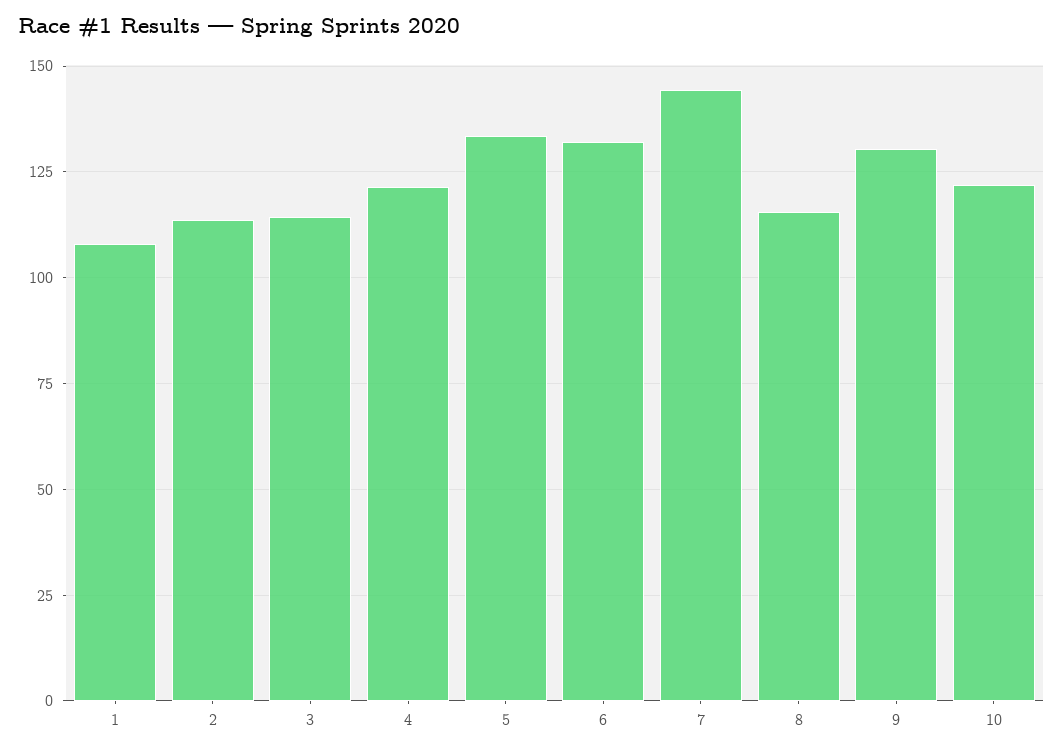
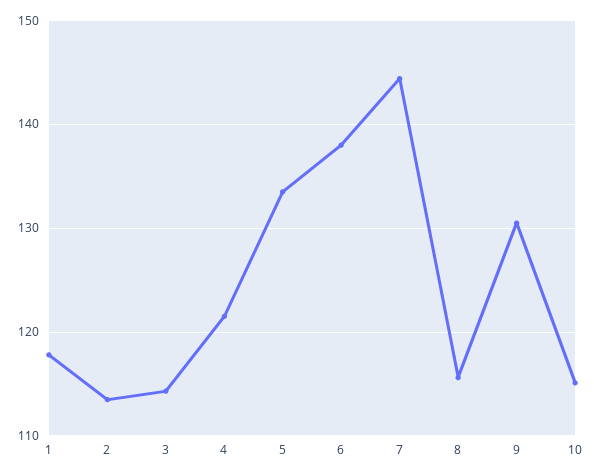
  {
-   "1": 107.5,
+   "1": 118,
    "2": 114,
    "3": 114,
    "4": 122,
    "5": 134,
-   "6": 132.5,
+   "6": 138,
    "7": 144,
    "8": 116,
    "9": 131,
-   "10": 122.5
+   "10": 115
  }

